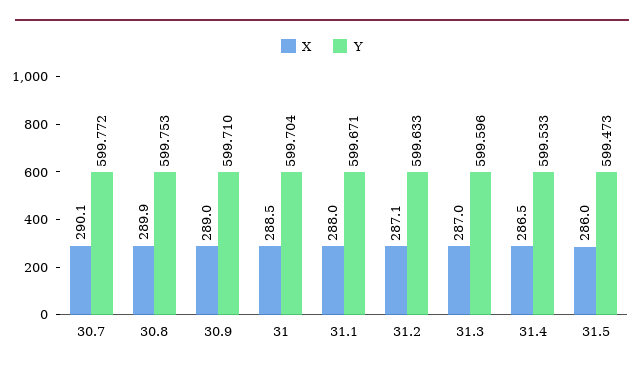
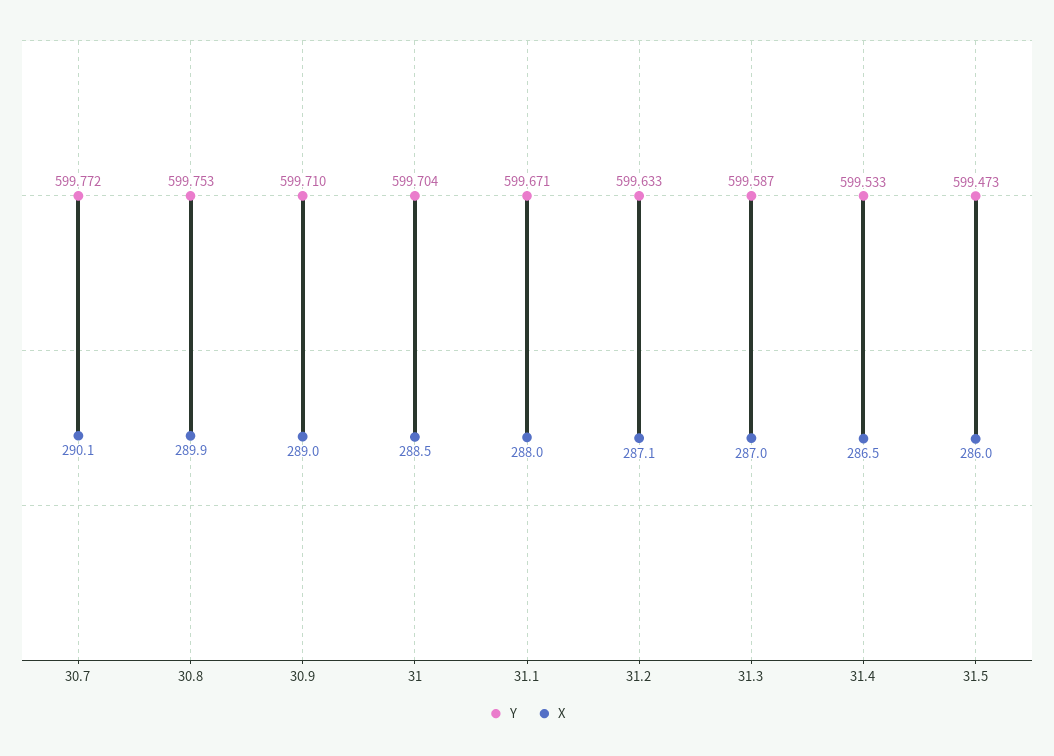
  {
    "X": {
      "30.7": 290.1,
      "30.8": 289.9,
      "30.9": 289,
      "31": 288.5,
      "31.1": 288,
      "31.2": 287.1,
      "31.3": 287,
      "31.4": 286.5,
      "31.5": 286
    },
    "Y": {
      "30.7": 599.772,
      "30.8": 599.753,
      "30.9": 599.71,
      "31": 599.704,
      "31.1": 599.671,
      "31.2": 599.633,
-     "31.3": 599.596,
+     "31.3": 599.587,
      "31.4": 599.533,
      "31.5": 599.473
    }
  }

